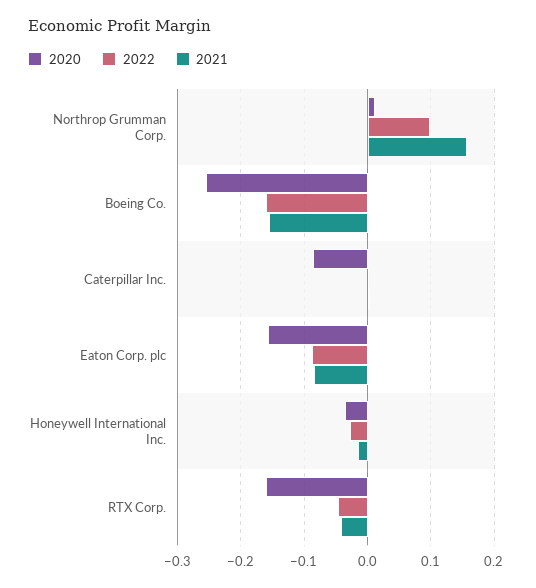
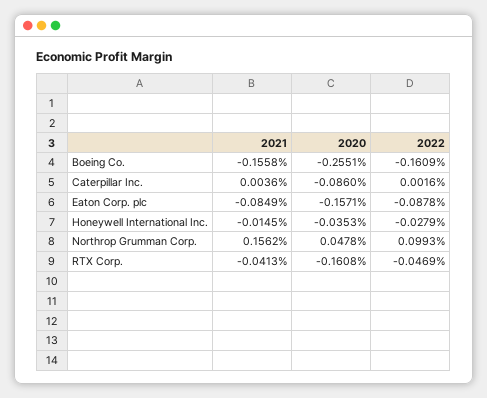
  {
    "2020": {
-     "Northrop Grumman Corp.": 0.01,
+     "Northrop Grumman Corp.": 0.0478,
      "Boeing Co.": -0.2551,
      "Caterpillar Inc.": -0.086,
      "Eaton Corp. plc": -0.1571,
      "Honeywell International Inc.": -0.0353,
      "RTX Corp.": -0.1608
    },
    "2022": {
      "Northrop Grumman Corp.": 0.0993,
      "Boeing Co.": -0.1609,
      "Caterpillar Inc.": 0.0016,
      "Eaton Corp. plc": -0.0878,
      "Honeywell International Inc.": -0.0279,
      "RTX Corp.": -0.0469
    },
    "2021": {
      "Northrop Grumman Corp.": 0.1562,
      "Boeing Co.": -0.1558,
      "Caterpillar Inc.": 0.0036,
      "Eaton Corp. plc": -0.0849,
      "Honeywell International Inc.": -0.0145,
      "RTX Corp.": -0.0413
    }
  }

